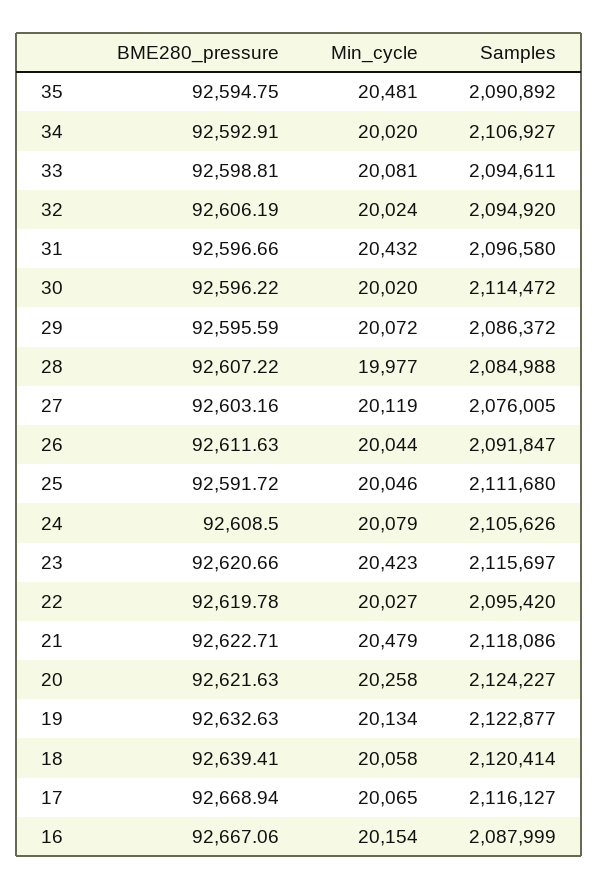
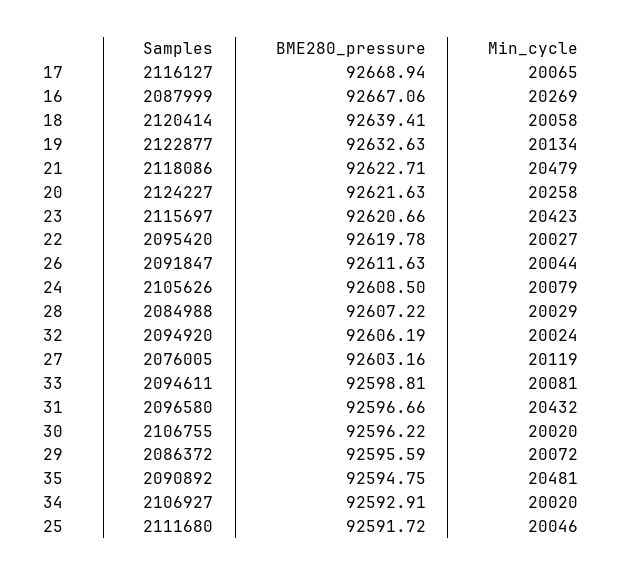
  {
    "BME280_pressure": {
      "35": 92594.75,
      "34": 92592.91,
      "33": 92598.81,
      "32": 92606.19,
      "31": 92596.66,
      "30": 92596.22,
      "29": 92595.59,
      "28": 92607.22,
      "27": 92603.16,
      "26": 92611.63,
      "25": 92591.72,
      "24": 92608.5,
      "23": 92620.66,
      "22": 92619.78,
      "21": 92622.71,
      "20": 92621.63,
      "19": 92632.63,
      "18": 92639.41,
      "17": 92668.94,
      "16": 92667.06
    },
    "Min_cycle": {
      "35": 20481,
      "34": 20020,
      "33": 20081,
      "32": 20024,
      "31": 20432,
      "30": 20020,
      "29": 20072,
-     "28": 19977,
+     "28": 20029,
      "27": 20119,
      "26": 20044,
      "25": 20046,
      "24": 20079,
      "23": 20423,
      "22": 20027,
      "21": 20479,
      "20": 20258,
      "19": 20134,
      "18": 20058,
      "17": 20065,
-     "16": 20154
+     "16": 20269
    },
    "Samples": {
      "35": 2090892,
      "34": 2106927,
      "33": 2094611,
      "32": 2094920,
      "31": 2096580,
-     "30": 2114472,
+     "30": 2106755,
      "29": 2086372,
      "28": 2084988,
      "27": 2076005,
      "26": 2091847,
      "25": 2111680,
      "24": 2105626,
      "23": 2115697,
      "22": 2095420,
      "21": 2118086,
      "20": 2124227,
      "19": 2122877,
      "18": 2120414,
      "17": 2116127,
      "16": 2087999
    }
  }

